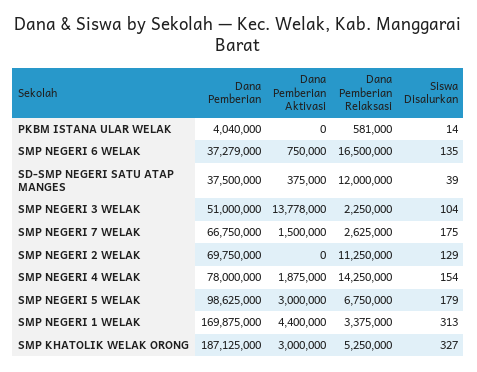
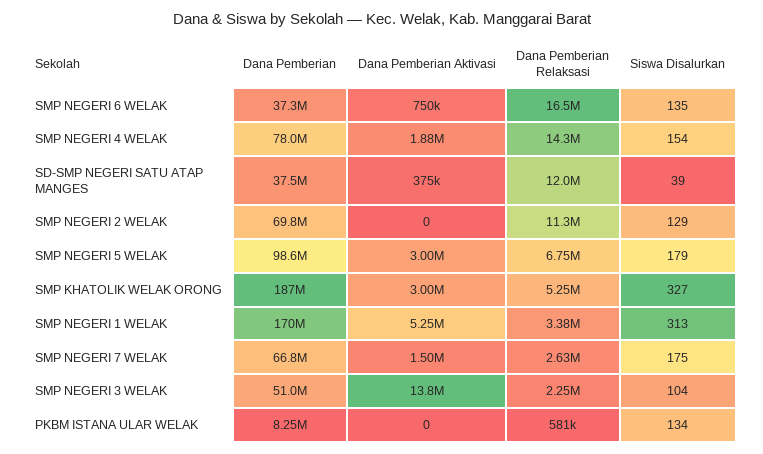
  {
    "Dana Pemberian": {
-     "PKBM ISTANA ULAR WELAK": 4040000,
+     "PKBM ISTANA ULAR WELAK": 8250000,
      "SMP NEGERI 6 WELAK": 37279000,
      "SD-SMP NEGERI SATU ATAP MANGES": 37500000,
      "SMP NEGERI 3 WELAK": 51000000,
      "SMP NEGERI 7 WELAK": 66750000,
      "SMP NEGERI 2 WELAK": 69750000,
      "SMP NEGERI 4 WELAK": 78000000,
      "SMP NEGERI 5 WELAK": 98625000,
      "SMP NEGERI 1 WELAK": 169875000,
      "SMP KHATOLIK WELAK ORONG": 187125000
    },
    "Dana Pemberian Aktivasi": {
      "PKBM ISTANA ULAR WELAK": 0,
      "SMP NEGERI 6 WELAK": 750000,
      "SD-SMP NEGERI SATU ATAP MANGES": 375000,
      "SMP NEGERI 3 WELAK": 13778000,
      "SMP NEGERI 7 WELAK": 1500000,
      "SMP NEGERI 2 WELAK": 0,
      "SMP NEGERI 4 WELAK": 1875000,
      "SMP NEGERI 5 WELAK": 3000000,
-     "SMP NEGERI 1 WELAK": 4400000,
+     "SMP NEGERI 1 WELAK": 5250000,
      "SMP KHATOLIK WELAK ORONG": 3000000
    },
    "Dana Pemberian Relaksasi": {
      "PKBM ISTANA ULAR WELAK": 581000,
      "SMP NEGERI 6 WELAK": 16500000,
      "SD-SMP NEGERI SATU ATAP MANGES": 12000000,
      "SMP NEGERI 3 WELAK": 2250000,
      "SMP NEGERI 7 WELAK": 2625000,
      "SMP NEGERI 2 WELAK": 11250000,
      "SMP NEGERI 4 WELAK": 14250000,
      "SMP NEGERI 5 WELAK": 6750000,
      "SMP NEGERI 1 WELAK": 3375000,
      "SMP KHATOLIK WELAK ORONG": 5250000
    },
    "Siswa Disalurkan": {
-     "PKBM ISTANA ULAR WELAK": 14,
+     "PKBM ISTANA ULAR WELAK": 134,
      "SMP NEGERI 6 WELAK": 135,
      "SD-SMP NEGERI SATU ATAP MANGES": 39,
      "SMP NEGERI 3 WELAK": 104,
      "SMP NEGERI 7 WELAK": 175,
      "SMP NEGERI 2 WELAK": 129,
      "SMP NEGERI 4 WELAK": 154,
      "SMP NEGERI 5 WELAK": 179,
      "SMP NEGERI 1 WELAK": 313,
      "SMP KHATOLIK WELAK ORONG": 327
    }
  }

